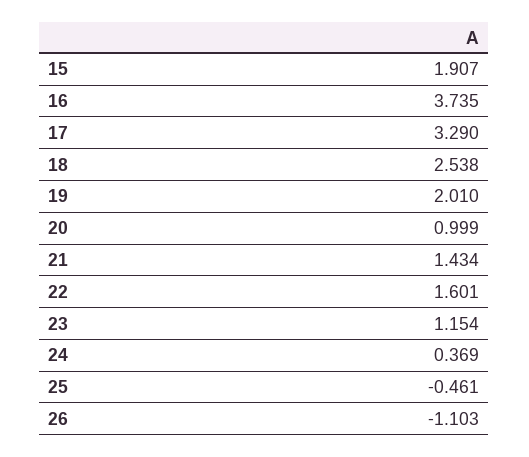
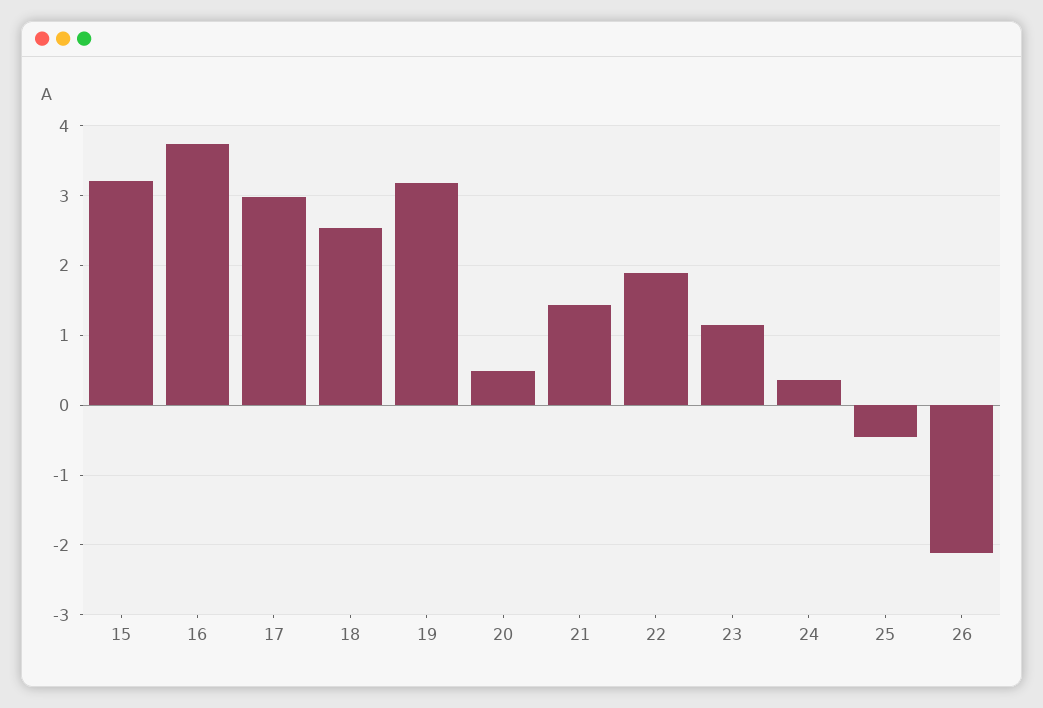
  {
-   "15": 1.907,
+   "15": 3.2,
    "16": 3.735,
-   "17": 3.29,
+   "17": 3,
    "18": 2.538,
-   "19": 2.01,
+   "19": 3.2,
-   "20": 0.999,
+   "20": 0.5,
    "21": 1.434,
-   "22": 1.601,
+   "22": 1.9,
    "23": 1.154,
    "24": 0.369,
    "25": -0.461,
-   "26": -1.103
+   "26": -2.1
  }

